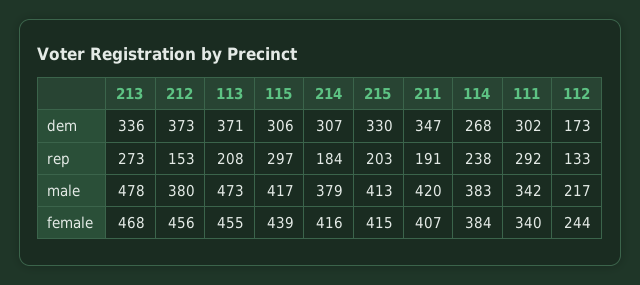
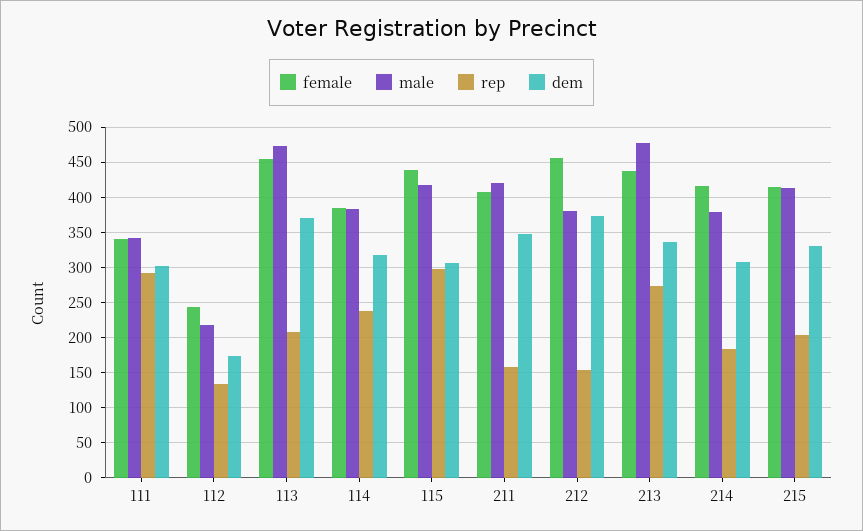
  {
    "dem": {
      "213": 336,
      "212": 373,
      "113": 371,
      "115": 306,
      "214": 307,
      "215": 330,
      "211": 347,
-     "114": 268,
+     "114": 320,
      "111": 302,
      "112": 173
    },
    "rep": {
      "213": 273,
      "212": 153,
      "113": 208,
      "115": 297,
      "214": 184,
      "215": 203,
-     "211": 191,
+     "211": 160,
      "114": 238,
      "111": 292,
      "112": 133
    },
    "male": {
      "213": 478,
      "212": 380,
      "113": 473,
      "115": 417,
      "214": 379,
      "215": 413,
      "211": 420,
      "114": 383,
      "111": 342,
      "112": 217
    },
    "female": {
-     "213": 468,
+     "213": 440,
      "212": 456,
      "113": 455,
      "115": 439,
      "214": 416,
      "215": 415,
      "211": 407,
      "114": 384,
      "111": 340,
      "112": 244
    }
  }

